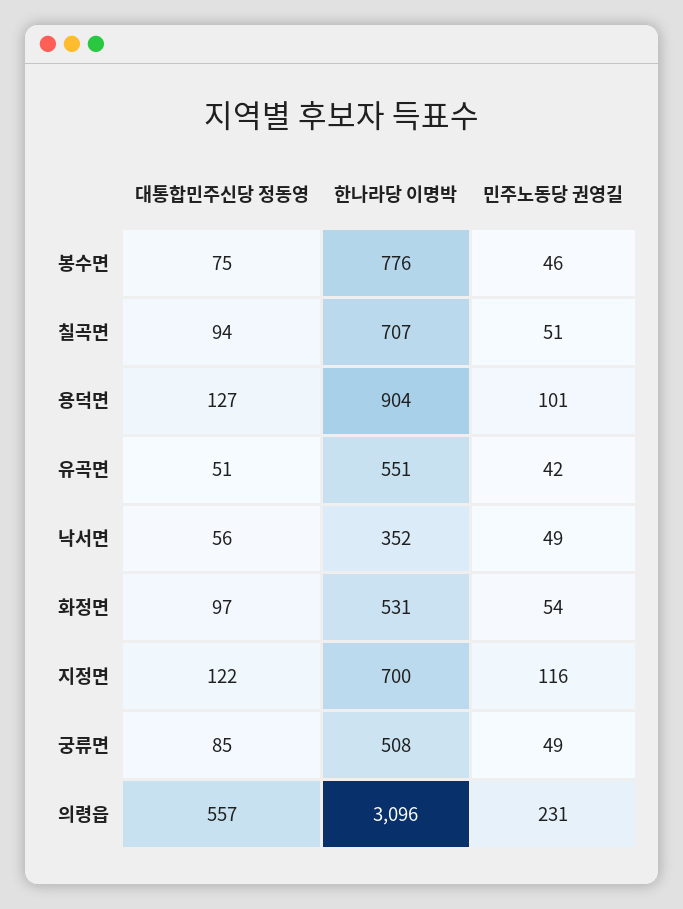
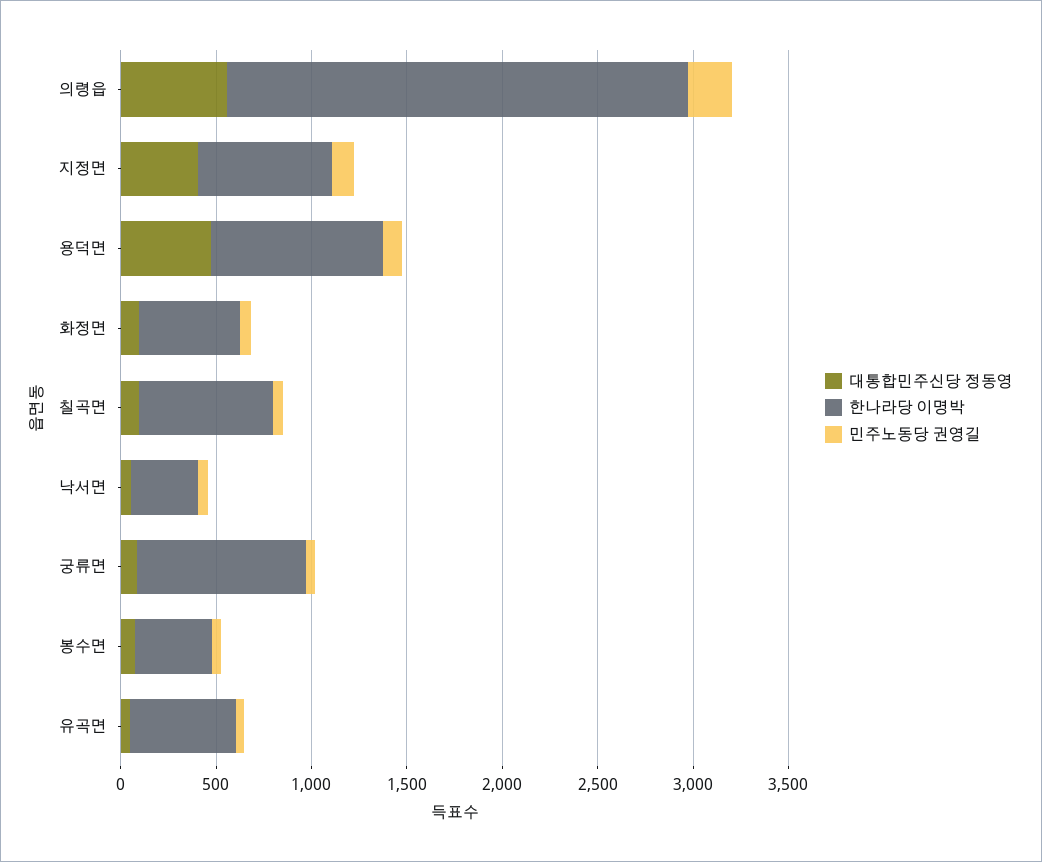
  {
    "대통합민주신당 정동영": {
      "봉수면": 75,
      "칠곡면": 94,
-     "용덕면": 127,
+     "용덕면": 500,
      "유곡면": 51,
      "낙서면": 56,
      "화정면": 97,
-     "지정면": 122,
+     "지정면": 400,
      "궁류면": 85,
      "의령읍": 557
    },
    "한나라당 이명박": {
-     "봉수면": 776,
+     "봉수면": 400,
      "칠곡면": 707,
      "용덕면": 904,
      "유곡면": 551,
      "낙서면": 352,
      "화정면": 531,
      "지정면": 700,
-     "궁류면": 508,
+     "궁류면": 900,
-     "의령읍": 3096
+     "의령읍": 2400
    },
    "민주노동당 권영길": {
      "봉수면": 46,
      "칠곡면": 51,
      "용덕면": 101,
      "유곡면": 42,
      "낙서면": 49,
      "화정면": 54,
      "지정면": 116,
      "궁류면": 49,
      "의령읍": 231
    }
  }

